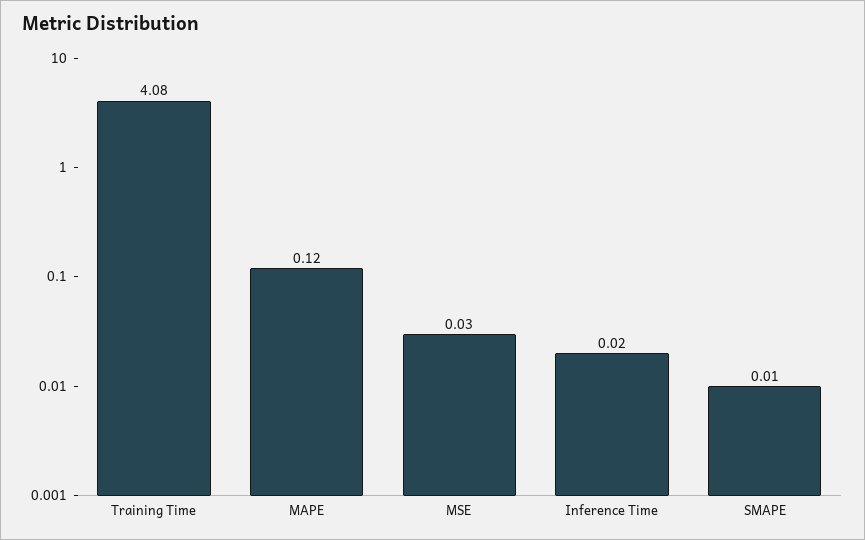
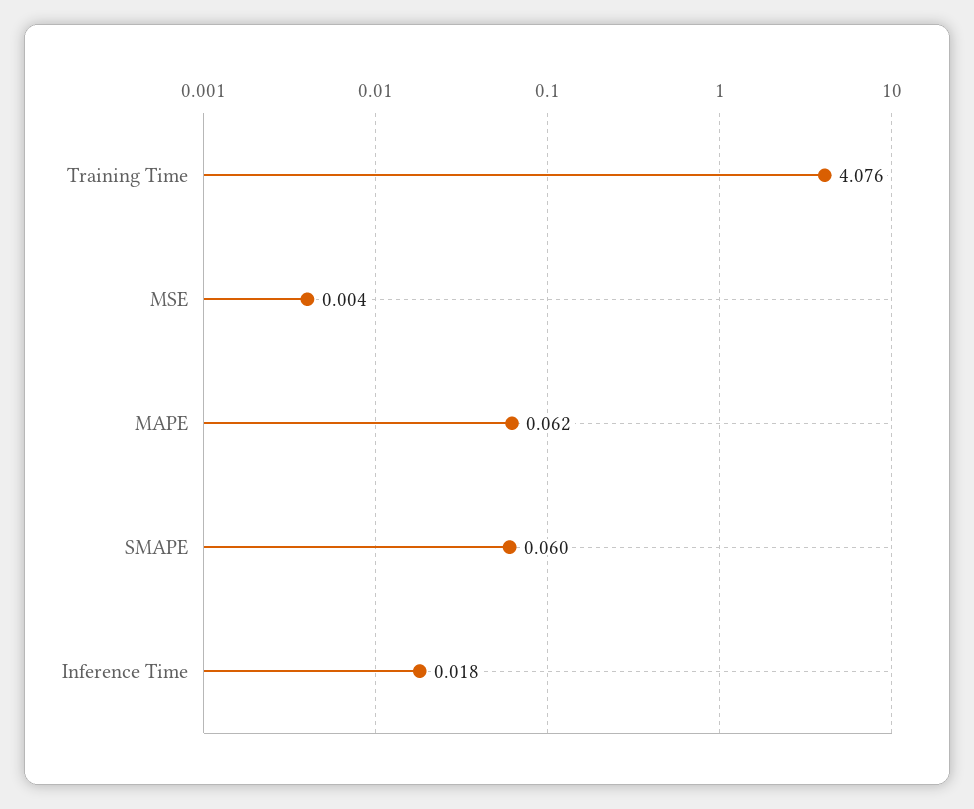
  {
    "Training Time": 4.076,
-   "MAPE": 0.12,
+   "MAPE": 0.062,
-   "MSE": 0.03,
+   "MSE": 0.004,
    "Inference Time": 0.018,
-   "SMAPE": 0.01
+   "SMAPE": 0.06
  }

